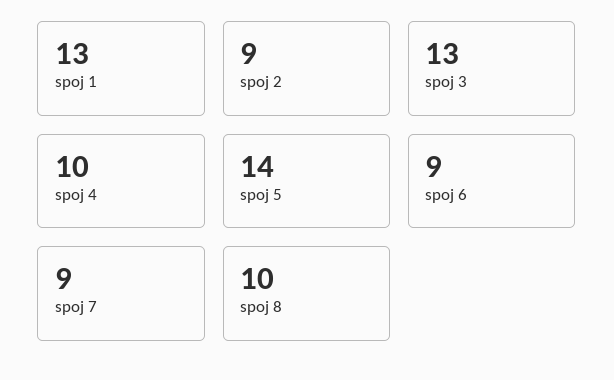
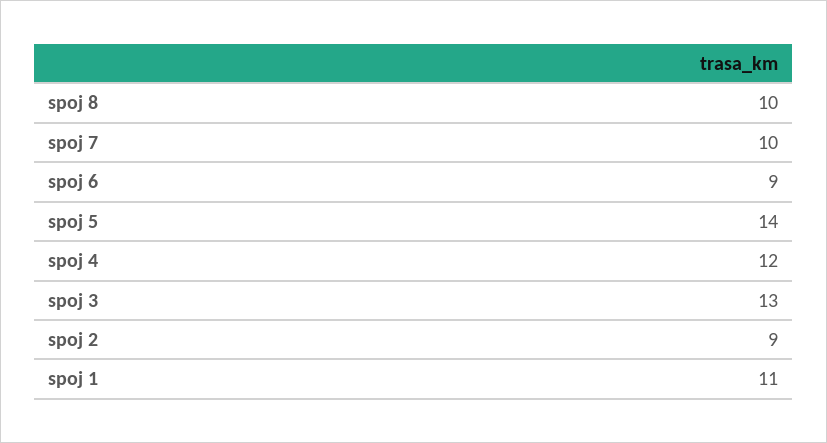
  {
-   "spoj 1": 13,
+   "spoj 1": 11,
    "spoj 2": 9,
    "spoj 3": 13,
-   "spoj 4": 10,
+   "spoj 4": 12,
    "spoj 5": 14,
    "spoj 6": 9,
-   "spoj 7": 9,
+   "spoj 7": 10,
    "spoj 8": 10
  }

